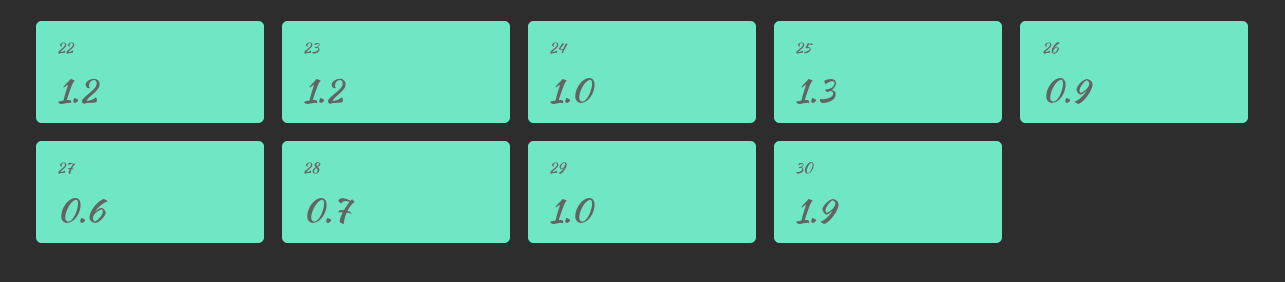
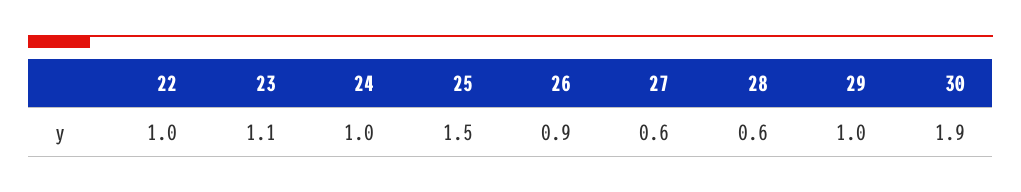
  {
-   "22": 1.2,
+   "22": 1,
-   "23": 1.2,
+   "23": 1.1,
    "24": 1,
-   "25": 1.3,
+   "25": 1.5,
    "26": 0.9,
    "27": 0.6,
-   "28": 0.7,
+   "28": 0.6,
    "29": 1,
    "30": 1.9
  }

